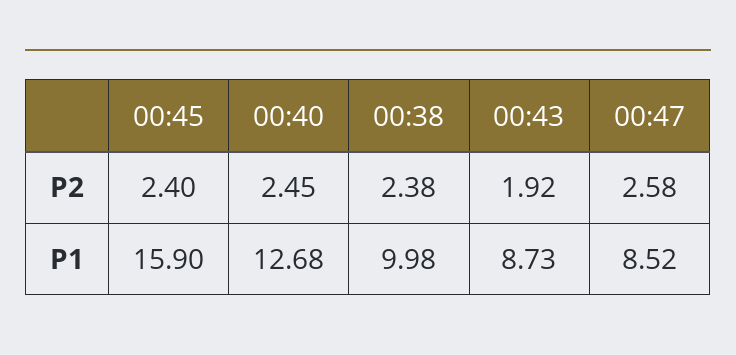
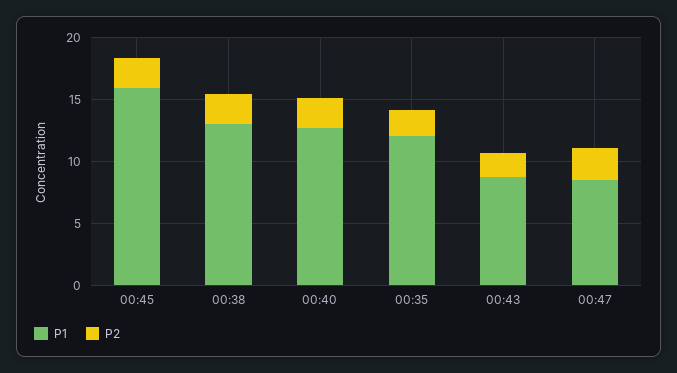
  {
    "P2": {
      "00:45": 2.4,
      "00:40": 2.45,
      "00:38": 2.38,
      "00:43": 1.92,
-     "00:47": 2.58
+     "00:47": 2.58,
+     "00:35": 2
    },
    "P1": {
      "00:45": 15.9,
      "00:40": 12.68,
-     "00:38": 9.98,
+     "00:38": 13,
      "00:43": 8.73,
-     "00:47": 8.52
+     "00:47": 8.52,
+     "00:35": 12
    }
  }

